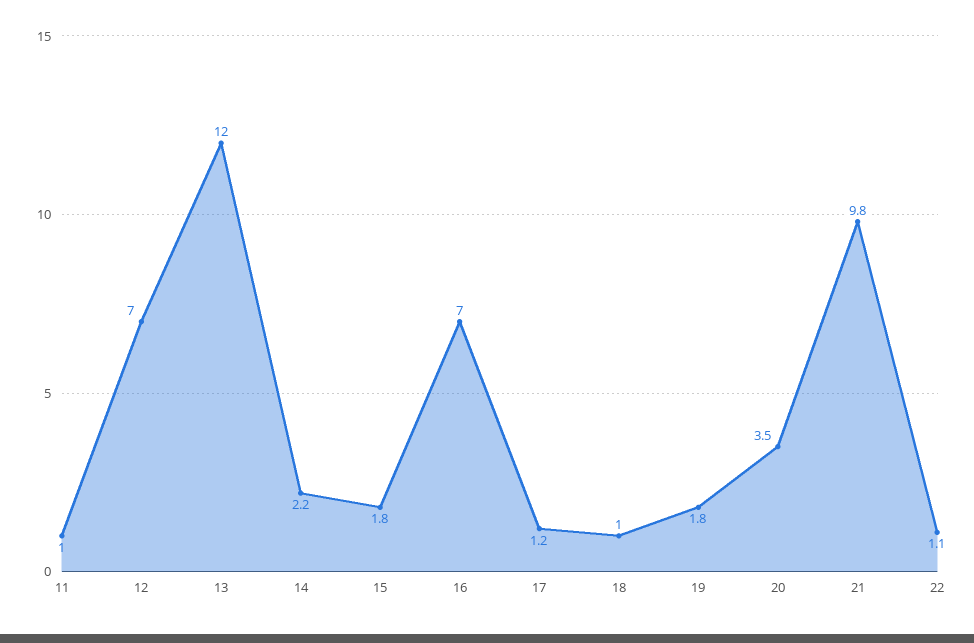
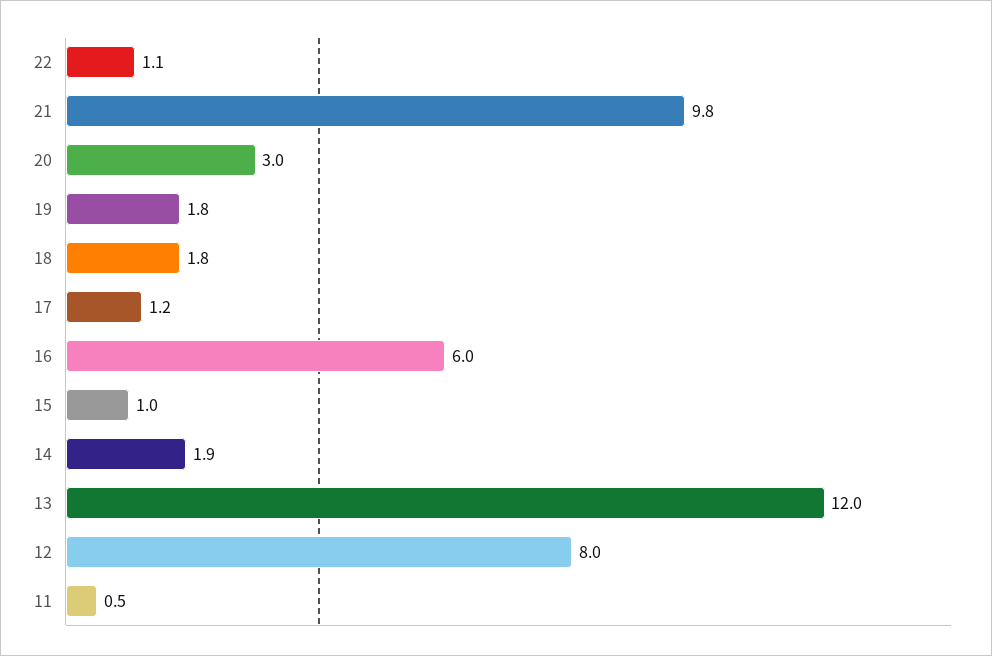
  {
-   "11": 1,
+   "11": 0.5,
-   "12": 7,
+   "12": 8,
    "13": 12,
-   "14": 2.2,
+   "14": 1.9,
-   "15": 1.8,
+   "15": 1,
-   "16": 7,
+   "16": 6,
    "17": 1.2,
-   "18": 1,
+   "18": 1.8,
    "19": 1.8,
-   "20": 3.5,
+   "20": 3,
    "21": 9.8,
    "22": 1.1
  }

